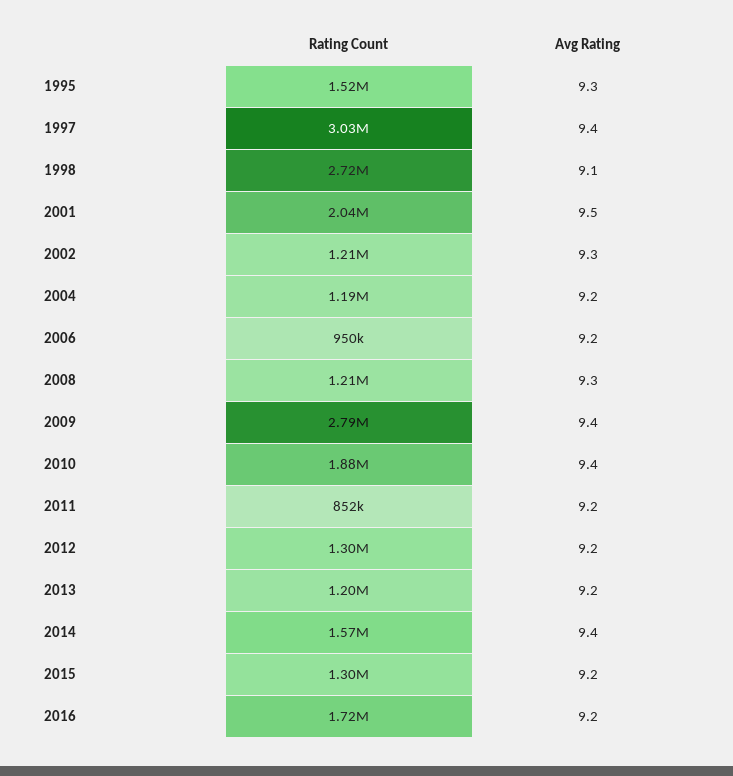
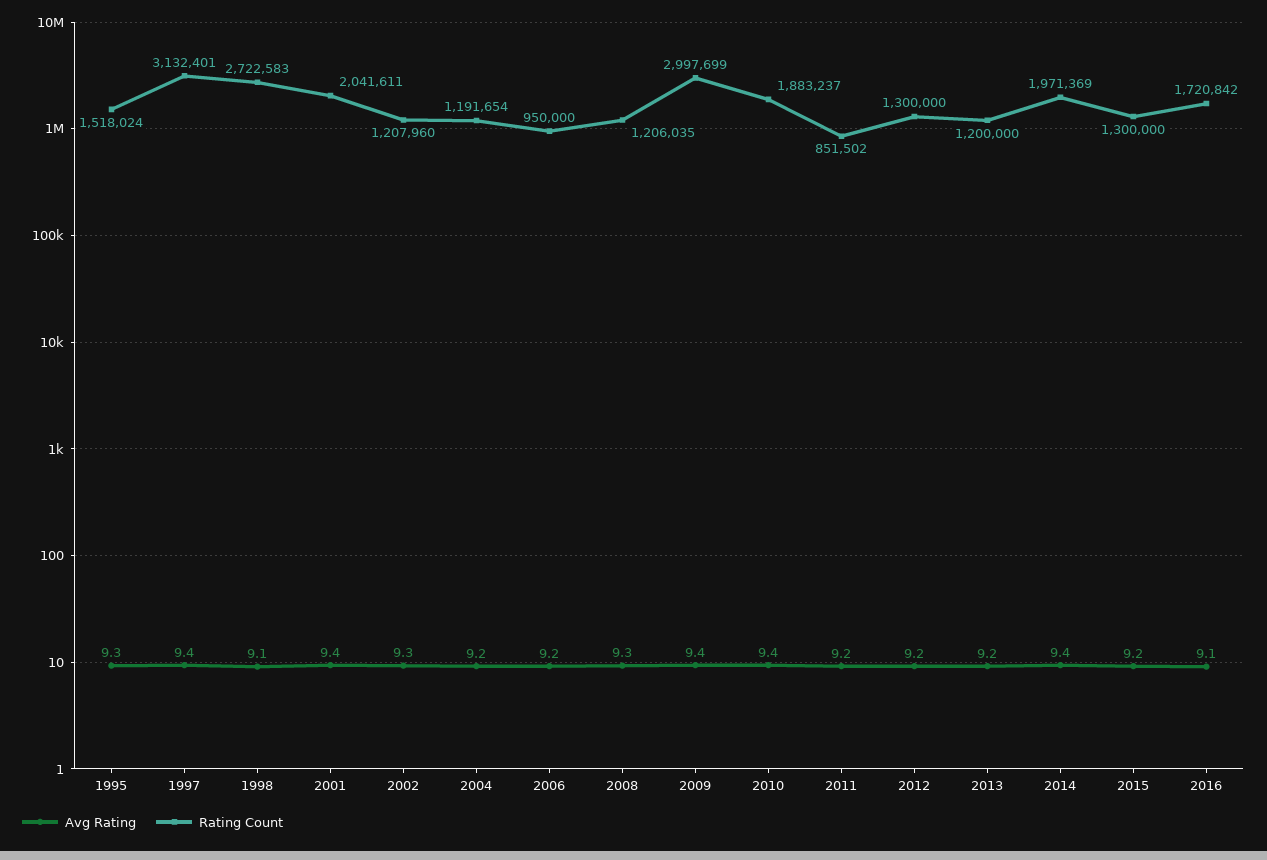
  {
    "Rating Count": {
      "1995": 1518024,
-     "1997": 3030000,
+     "1997": 3132401,
      "1998": 2722583,
      "2001": 2041611,
      "2002": 1207960,
      "2004": 1191654,
      "2006": 950000,
      "2008": 1206035,
-     "2009": 2790000,
+     "2009": 2997699,
      "2010": 1883237,
      "2011": 851502,
      "2012": 1300000,
      "2013": 1200000,
-     "2014": 1570000,
+     "2014": 1971369,
      "2015": 1300000,
      "2016": 1720842
    },
    "Avg Rating": {
      "1995": 9.3,
      "1997": 9.4,
      "1998": 9.1,
-     "2001": 9.5,
+     "2001": 9.4,
      "2002": 9.3,
      "2004": 9.2,
      "2006": 9.2,
      "2008": 9.3,
      "2009": 9.4,
      "2010": 9.4,
      "2011": 9.2,
      "2012": 9.2,
      "2013": 9.2,
      "2014": 9.4,
      "2015": 9.2,
-     "2016": 9.2
+     "2016": 9.1
    }
  }

